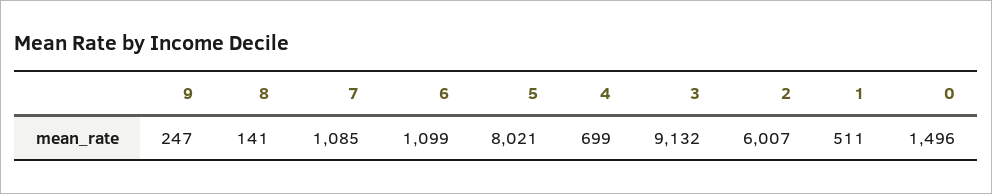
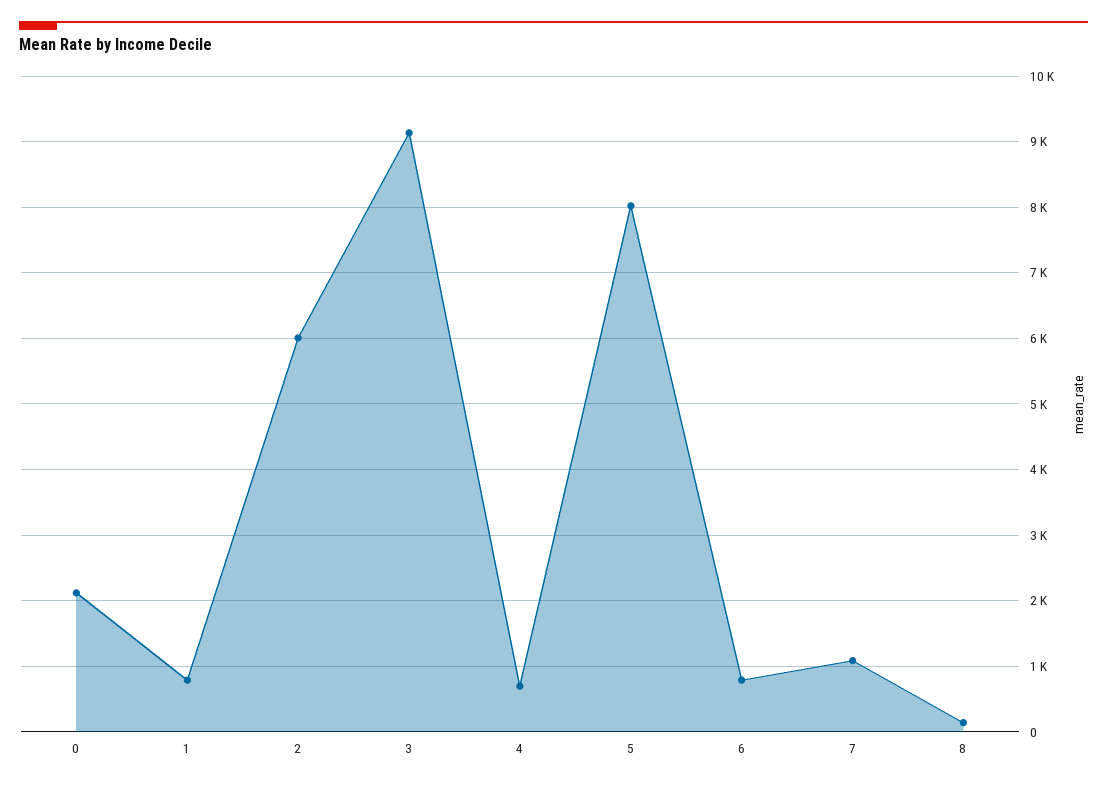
  {
-   "9": 247,
    "8": 141,
    "7": 1085,
-   "6": 1099,
+   "6": 800,
    "5": 8021,
    "4": 699,
    "3": 9132,
    "2": 6007,
-   "1": 511,
+   "1": 800,
-   "0": 1496
+   "0": 2100
  }

